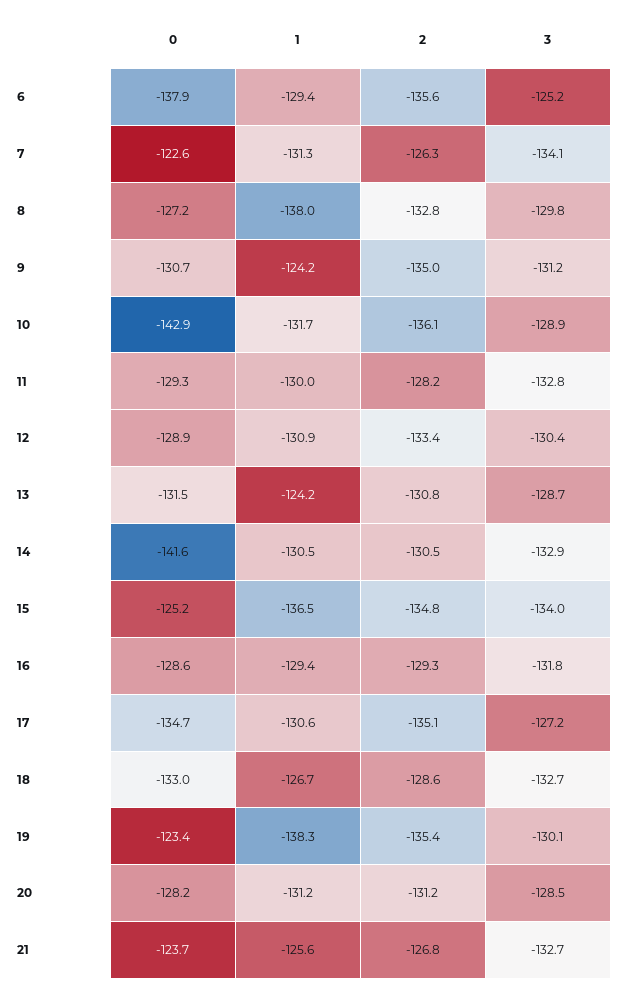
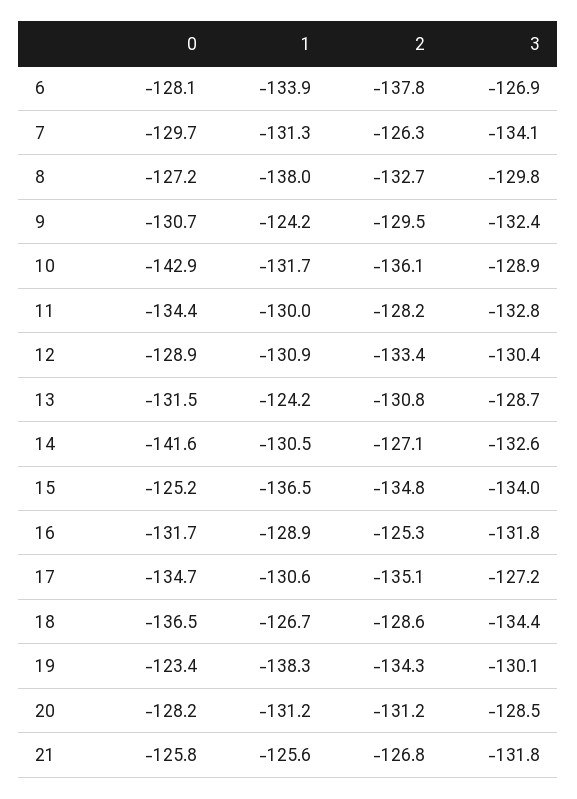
  {
    "0": {
-     "6": -137.9,
+     "6": -128.1,
-     "7": -122.6,
+     "7": -129.7,
      "8": -127.2,
      "9": -130.7,
      "10": -142.9,
-     "11": -129.3,
+     "11": -134.4,
      "12": -128.9,
      "13": -131.5,
      "14": -141.6,
      "15": -125.2,
-     "16": -128.6,
+     "16": -131.7,
      "17": -134.7,
-     "18": -133,
+     "18": -136.5,
      "19": -123.4,
      "20": -128.2,
-     "21": -123.7
+     "21": -125.8
    },
    "1": {
-     "6": -129.4,
+     "6": -133.9,
      "7": -131.3,
      "8": -138,
      "9": -124.2,
      "10": -131.7,
      "11": -130,
      "12": -130.9,
      "13": -124.2,
      "14": -130.5,
      "15": -136.5,
-     "16": -129.4,
+     "16": -128.9,
      "17": -130.6,
      "18": -126.7,
      "19": -138.3,
      "20": -131.2,
      "21": -125.6
    },
    "2": {
-     "6": -135.6,
+     "6": -137.8,
      "7": -126.3,
-     "8": -132.8,
+     "8": -132.7,
-     "9": -135,
+     "9": -129.5,
      "10": -136.1,
      "11": -128.2,
      "12": -133.4,
      "13": -130.8,
-     "14": -130.5,
+     "14": -127.1,
      "15": -134.8,
-     "16": -129.3,
+     "16": -125.3,
      "17": -135.1,
      "18": -128.6,
-     "19": -135.4,
+     "19": -134.3,
      "20": -131.2,
      "21": -126.8
    },
    "3": {
-     "6": -125.2,
+     "6": -126.9,
      "7": -134.1,
      "8": -129.8,
-     "9": -131.2,
+     "9": -132.4,
      "10": -128.9,
      "11": -132.8,
      "12": -130.4,
      "13": -128.7,
-     "14": -132.9,
+     "14": -132.6,
      "15": -134,
      "16": -131.8,
      "17": -127.2,
-     "18": -132.7,
+     "18": -134.4,
      "19": -130.1,
      "20": -128.5,
-     "21": -132.7
+     "21": -131.8
    }
  }

